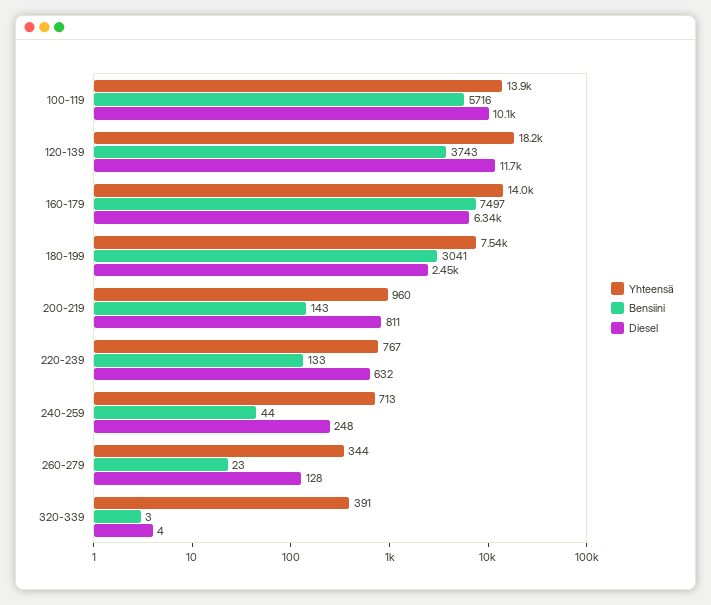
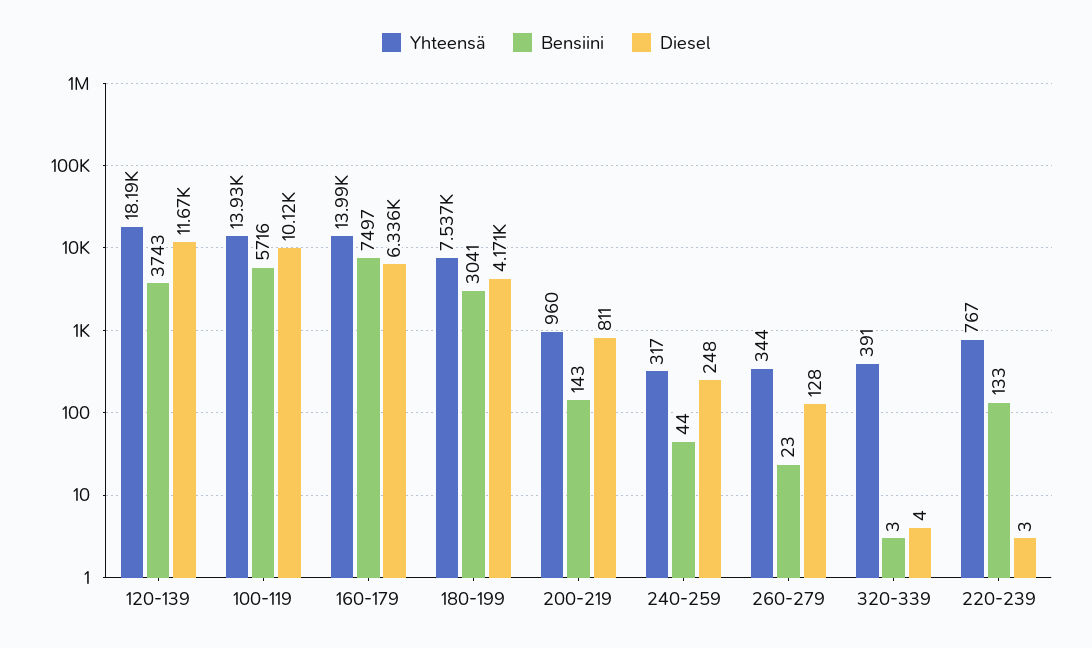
  {
    "Yhteensä": {
      "100-119": 13930,
      "120-139": 18190,
      "160-179": 13990,
      "180-199": 7537,
      "200-219": 960,
      "220-239": 767,
-     "240-259": 713,
+     "240-259": 317,
      "260-279": 344,
      "320-339": 391
    },
    "Bensiini": {
      "100-119": 5716,
      "120-139": 3743,
      "160-179": 7497,
      "180-199": 3041,
      "200-219": 143,
      "220-239": 133,
      "240-259": 44,
      "260-279": 23,
      "320-339": 3
    },
    "Diesel": {
      "100-119": 10120,
      "120-139": 11670,
      "160-179": 6336,
-     "180-199": 2450,
+     "180-199": 4171,
      "200-219": 811,
-     "220-239": 632,
+     "220-239": 3,
      "240-259": 248,
      "260-279": 128,
      "320-339": 4
    }
  }

